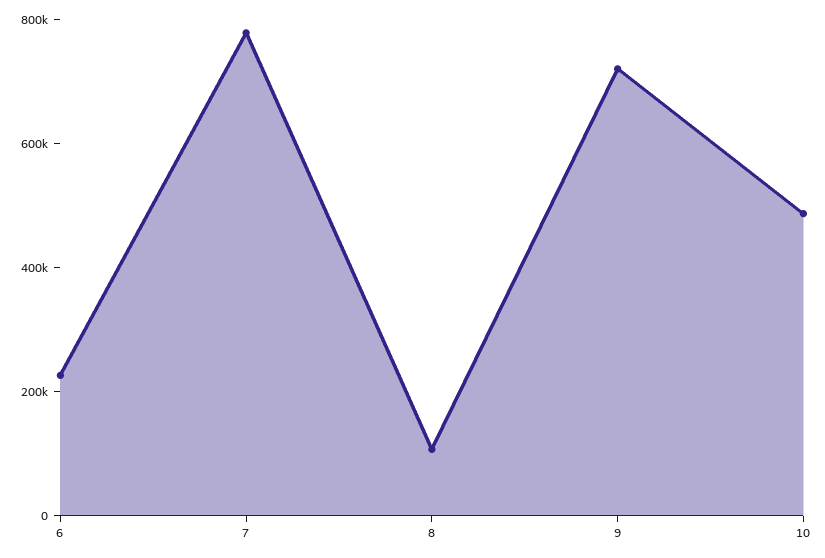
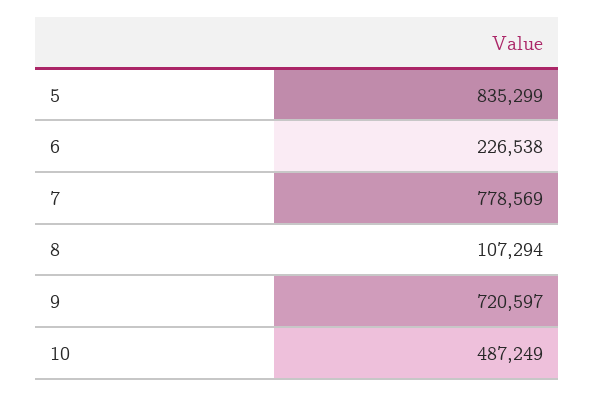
  {
    "6": 226538,
    "7": 778569,
    "8": 107294,
    "9": 720597,
-   "10": 487249
+   "10": 487249,
+   "5": 835299
  }

